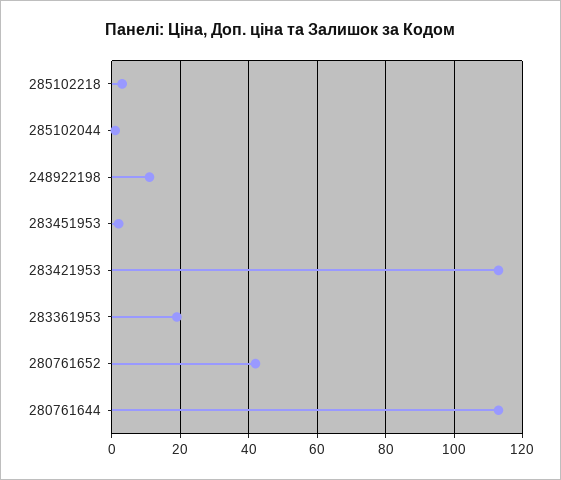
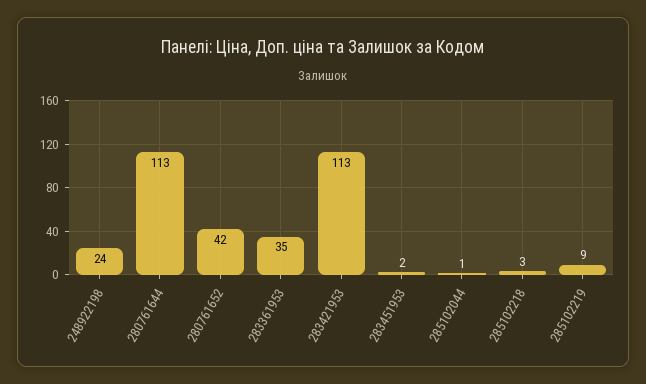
  {
    "285102218": 3,
    "285102044": 1,
-   "248922198": 10,
+   "248922198": 24,
    "283451953": 2,
    "283421953": 113,
-   "283361953": 20,
+   "283361953": 35,
    "280761652": 42,
-   "280761644": 113
+   "280761644": 113,
+   "285102219": 9
  }

